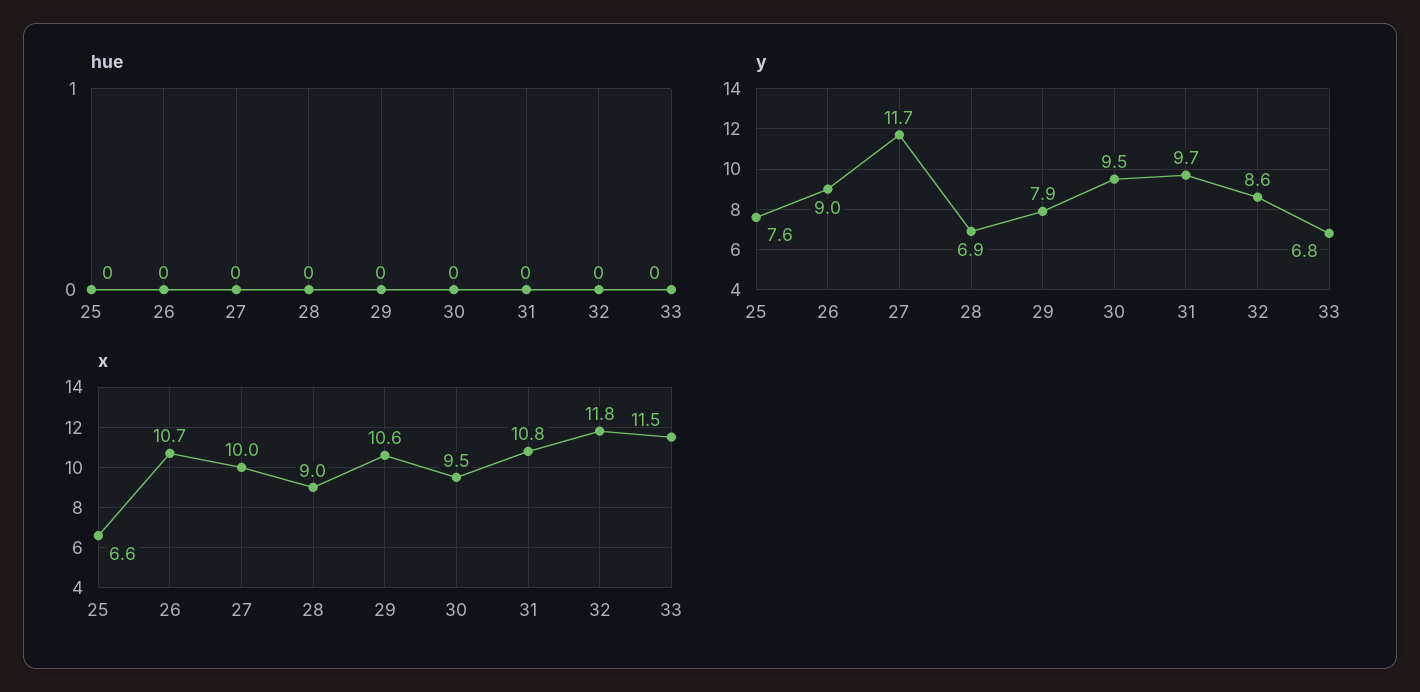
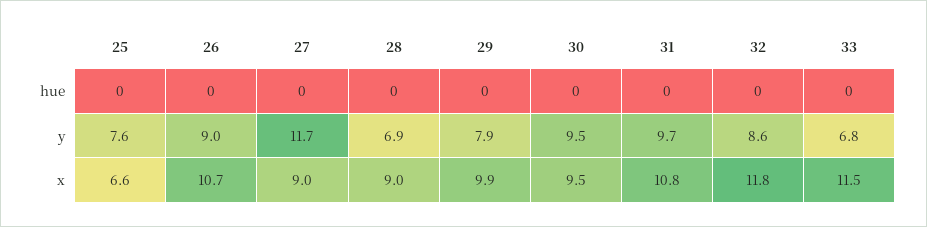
  {
    "hue": {
      "25": 0,
      "26": 0,
      "27": 0,
      "28": 0,
      "29": 0,
      "30": 0,
      "31": 0,
      "32": 0,
      "33": 0
    },
    "y": {
      "25": 7.6,
      "26": 9,
      "27": 11.7,
      "28": 6.9,
      "29": 7.9,
      "30": 9.5,
      "31": 9.7,
      "32": 8.6,
      "33": 6.8
    },
    "x": {
      "25": 6.6,
      "26": 10.7,
-     "27": 10,
+     "27": 9,
      "28": 9,
-     "29": 10.6,
+     "29": 9.9,
      "30": 9.5,
      "31": 10.8,
      "32": 11.8,
      "33": 11.5
    }
  }

